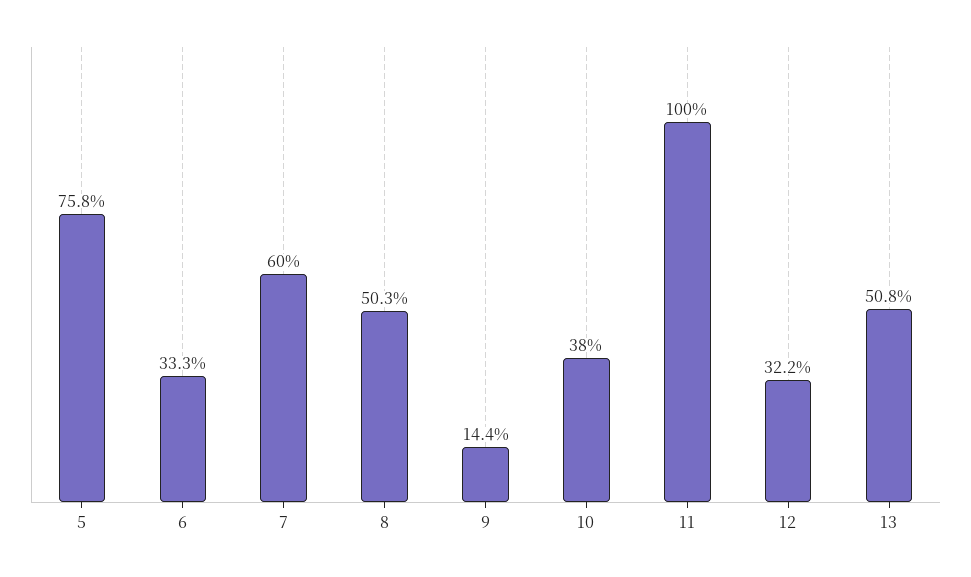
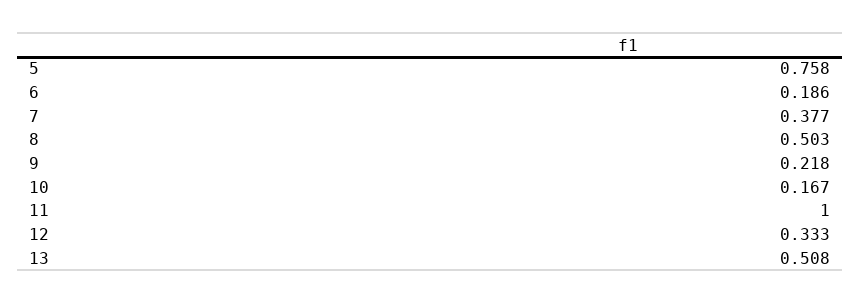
  {
    "5": 0.758,
-   "6": 0.333,
+   "6": 0.186,
-   "7": 0.6,
+   "7": 0.377,
    "8": 0.503,
-   "9": 0.144,
+   "9": 0.218,
-   "10": 0.38,
+   "10": 0.167,
    "11": 1,
-   "12": 0.322,
+   "12": 0.333,
    "13": 0.508
  }

